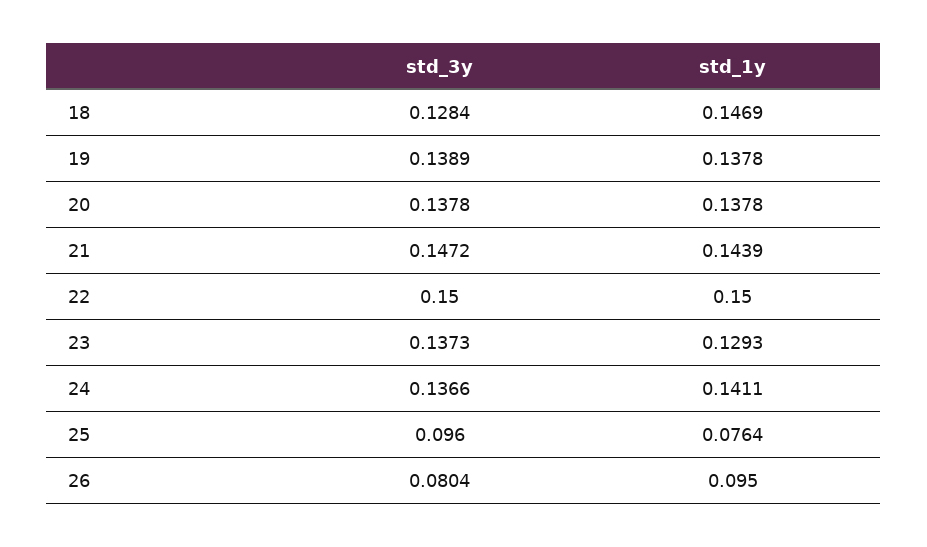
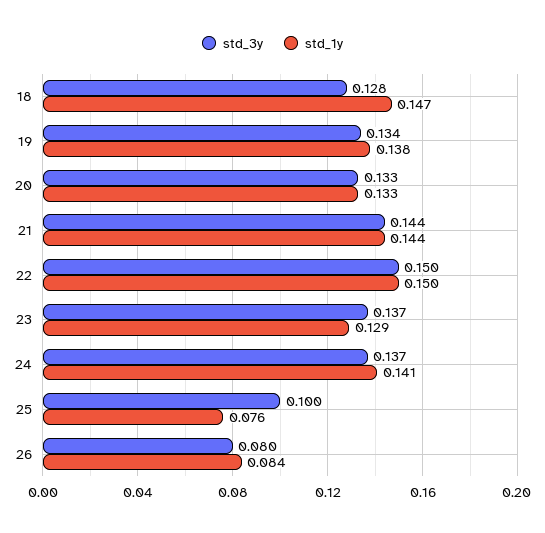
  {
    "std_3y": {
      "18": 0.1284,
-     "19": 0.1389,
+     "19": 0.134,
-     "20": 0.1378,
+     "20": 0.133,
-     "21": 0.1472,
+     "21": 0.144,
      "22": 0.15,
      "23": 0.1373,
      "24": 0.1366,
-     "25": 0.096,
+     "25": 0.1,
      "26": 0.0804
    },
    "std_1y": {
      "18": 0.1469,
      "19": 0.1378,
-     "20": 0.1378,
+     "20": 0.133,
      "21": 0.1439,
      "22": 0.15,
      "23": 0.1293,
      "24": 0.1411,
      "25": 0.0764,
-     "26": 0.095
+     "26": 0.084
    }
  }

